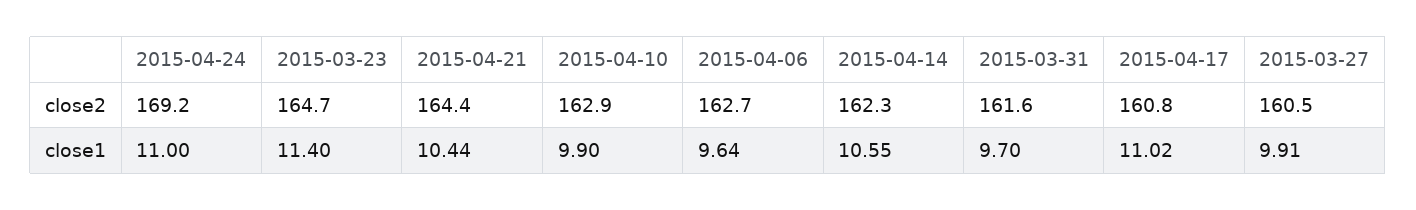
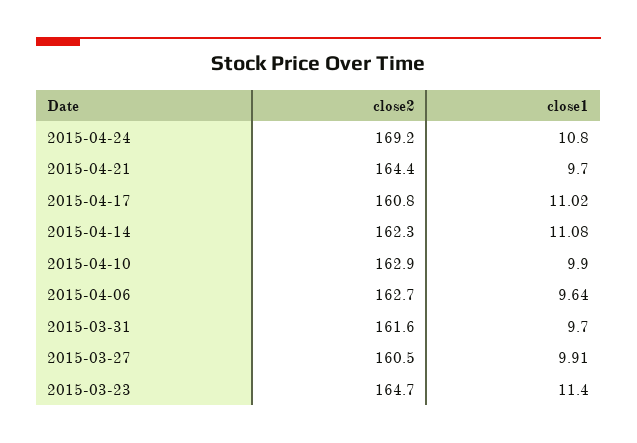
  {
    "2015-04-24": {
      "close2": 169.2,
-     "close1": 11
+     "close1": 10.8
    },
    "2015-03-23": {
      "close2": 164.7,
      "close1": 11.4
    },
    "2015-04-21": {
      "close2": 164.4,
-     "close1": 10.44
+     "close1": 9.7
    },
    "2015-04-10": {
      "close2": 162.9,
      "close1": 9.9
    },
    "2015-04-06": {
      "close2": 162.7,
      "close1": 9.64
    },
    "2015-04-14": {
      "close2": 162.3,
-     "close1": 10.55
+     "close1": 11.08
    },
    "2015-03-31": {
      "close2": 161.6,
      "close1": 9.7
    },
    "2015-04-17": {
      "close2": 160.8,
      "close1": 11.02
    },
    "2015-03-27": {
      "close2": 160.5,
      "close1": 9.91
    }
  }

